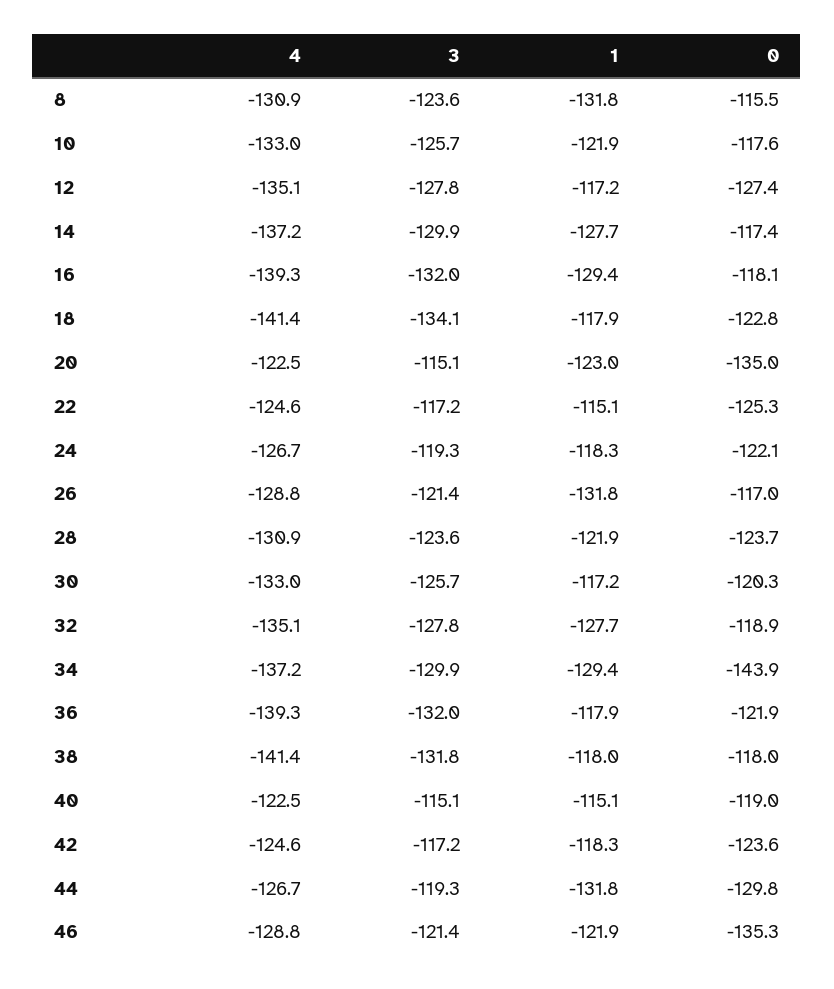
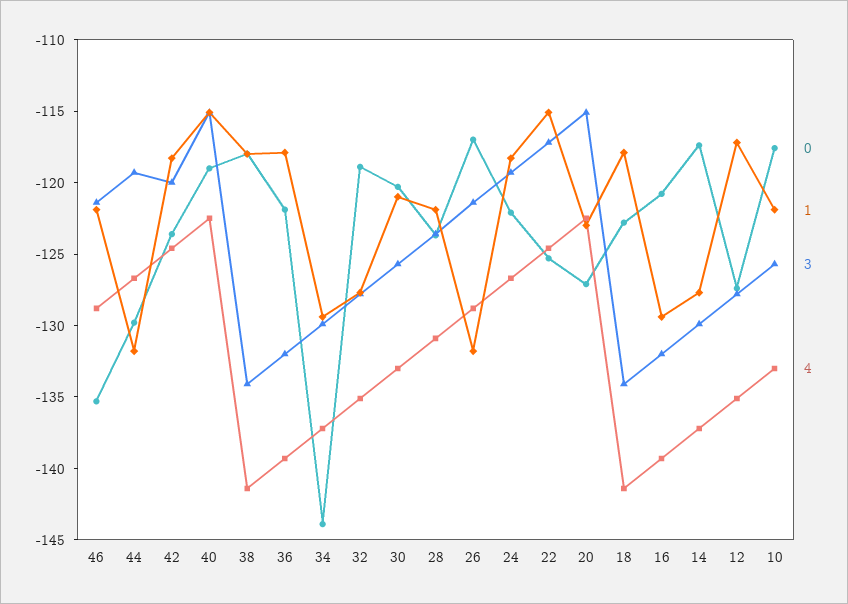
  {
    "4": {
-     "8": -130.9,
      "10": -133,
      "12": -135.1,
      "14": -137.2,
      "16": -139.3,
      "18": -141.4,
      "20": -122.5,
      "22": -124.6,
      "24": -126.7,
      "26": -128.8,
      "28": -130.9,
      "30": -133,
      "32": -135.1,
      "34": -137.2,
      "36": -139.3,
      "38": -141.4,
      "40": -122.5,
      "42": -124.6,
      "44": -126.7,
      "46": -128.8
    },
    "3": {
-     "8": -123.6,
      "10": -125.7,
      "12": -127.8,
      "14": -129.9,
      "16": -132,
      "18": -134.1,
      "20": -115.1,
      "22": -117.2,
      "24": -119.3,
      "26": -121.4,
      "28": -123.6,
      "30": -125.7,
      "32": -127.8,
      "34": -129.9,
      "36": -132,
-     "38": -131.8,
+     "38": -134,
      "40": -115.1,
-     "42": -117.2,
+     "42": -120,
      "44": -119.3,
      "46": -121.4
    },
    "1": {
-     "8": -131.8,
      "10": -121.9,
      "12": -117.2,
      "14": -127.7,
      "16": -129.4,
      "18": -117.9,
      "20": -123,
      "22": -115.1,
      "24": -118.3,
      "26": -131.8,
      "28": -121.9,
-     "30": -117.2,
+     "30": -121,
      "32": -127.7,
      "34": -129.4,
      "36": -117.9,
      "38": -118,
      "40": -115.1,
      "42": -118.3,
      "44": -131.8,
      "46": -121.9
    },
    "0": {
-     "8": -115.5,
      "10": -117.6,
      "12": -127.4,
      "14": -117.4,
-     "16": -118.1,
+     "16": -121,
      "18": -122.8,
-     "20": -135,
+     "20": -127,
      "22": -125.3,
      "24": -122.1,
      "26": -117,
      "28": -123.7,
      "30": -120.3,
      "32": -118.9,
      "34": -143.9,
      "36": -121.9,
      "38": -118,
      "40": -119,
      "42": -123.6,
      "44": -129.8,
      "46": -135.3
    }
  }

